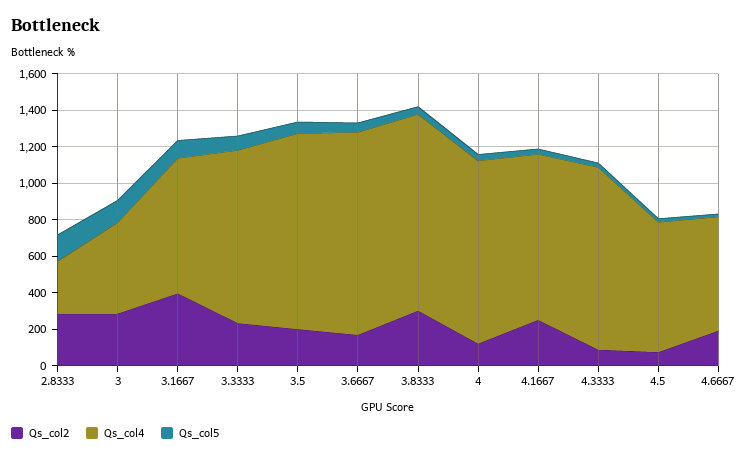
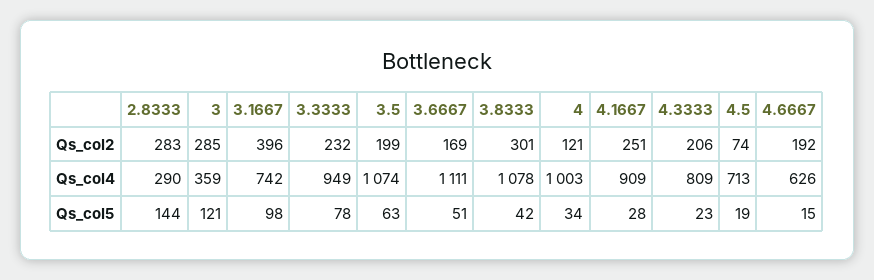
  {
    "Qs_col2": {
      "2.8333": 283,
      "3": 285,
      "3.1667": 396,
      "3.3333": 232,
      "3.5": 199,
      "3.6667": 169,
      "3.8333": 301,
      "4": 121,
      "4.1667": 251,
-     "4.3333": 100,
+     "4.3333": 206,
      "4.5": 74,
      "4.6667": 192
    },
    "Qs_col4": {
      "2.8333": 290,
-     "3": 500,
+     "3": 359,
      "3.1667": 742,
      "3.3333": 949,
      "3.5": 1074,
      "3.6667": 1111,
      "3.8333": 1078,
      "4": 1003,
      "4.1667": 909,
-     "4.3333": 1000,
+     "4.3333": 809,
      "4.5": 713,
      "4.6667": 626
    },
    "Qs_col5": {
      "2.8333": 144,
      "3": 121,
      "3.1667": 98,
      "3.3333": 78,
      "3.5": 63,
      "3.6667": 51,
      "3.8333": 42,
      "4": 34,
      "4.1667": 28,
      "4.3333": 23,
      "4.5": 19,
      "4.6667": 15
    }
  }

